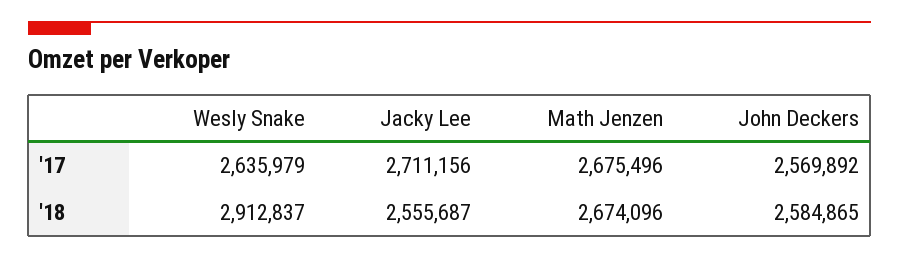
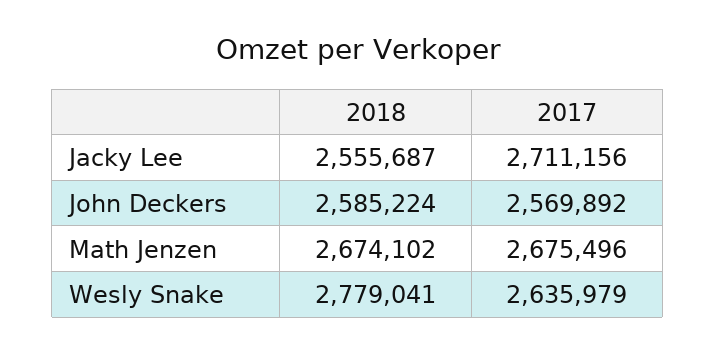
  {
    "Wesly Snake": {
      "'17": 2635979,
-     "'18": 2912837
+     "'18": 2779041
    },
    "Jacky Lee": {
      "'17": 2711156,
      "'18": 2555687
    },
    "Math Jenzen": {
      "'17": 2675496,
-     "'18": 2674096
+     "'18": 2674102
    },
    "John Deckers": {
      "'17": 2569892,
-     "'18": 2584865
+     "'18": 2585224
    }
  }

